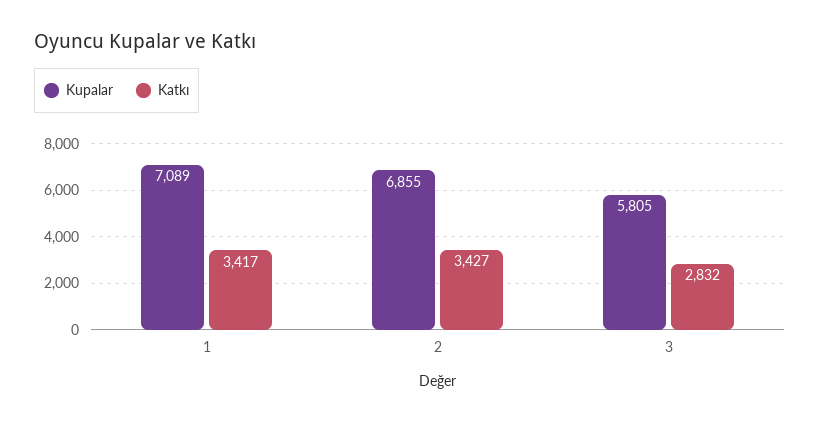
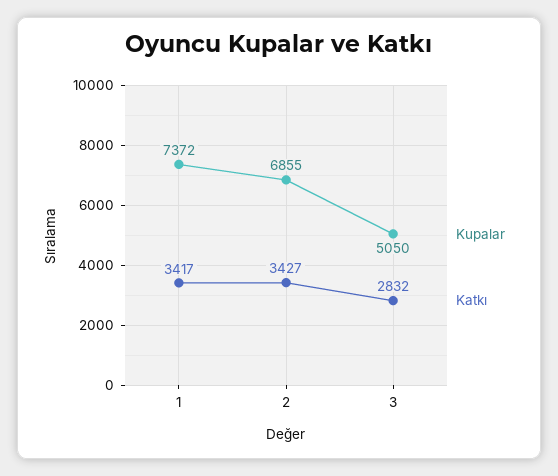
  {
    "Kupalar": {
-     "1": 7089,
+     "1": 7372,
      "2": 6855,
-     "3": 5805
+     "3": 5050
    },
    "Katkı": {
      "1": 3417,
      "2": 3427,
      "3": 2832
    }
  }

